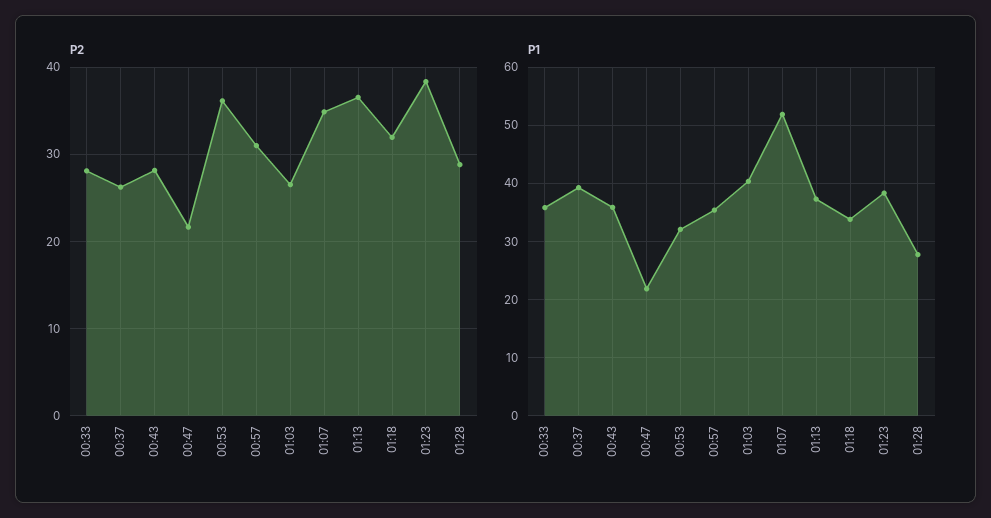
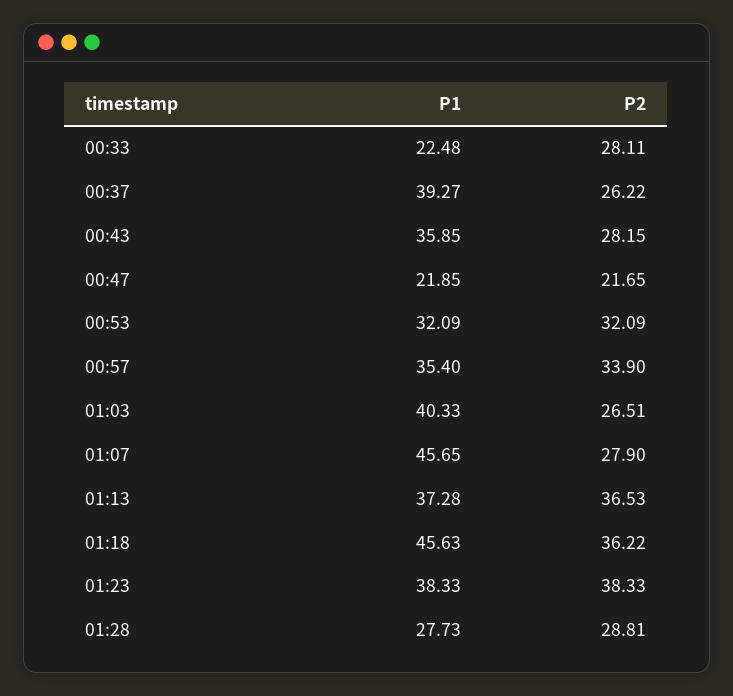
  {
    "P2": {
      "00:33": 28.11,
      "00:37": 26.22,
      "00:43": 28.15,
      "00:47": 21.65,
-     "00:53": 36,
+     "00:53": 32.09,
-     "00:57": 31,
+     "00:57": 33.9,
      "01:03": 26.51,
-     "01:07": 35,
+     "01:07": 27.9,
      "01:13": 36.53,
-     "01:18": 32,
+     "01:18": 36.22,
      "01:23": 38.33,
      "01:28": 28.81
    },
    "P1": {
-     "00:33": 36,
+     "00:33": 22.48,
      "00:37": 39.27,
      "00:43": 35.85,
      "00:47": 21.85,
      "00:53": 32.09,
      "00:57": 35.4,
      "01:03": 40.33,
-     "01:07": 52,
+     "01:07": 45.65,
      "01:13": 37.28,
-     "01:18": 34,
+     "01:18": 45.63,
      "01:23": 38.33,
      "01:28": 27.73
    }
  }

